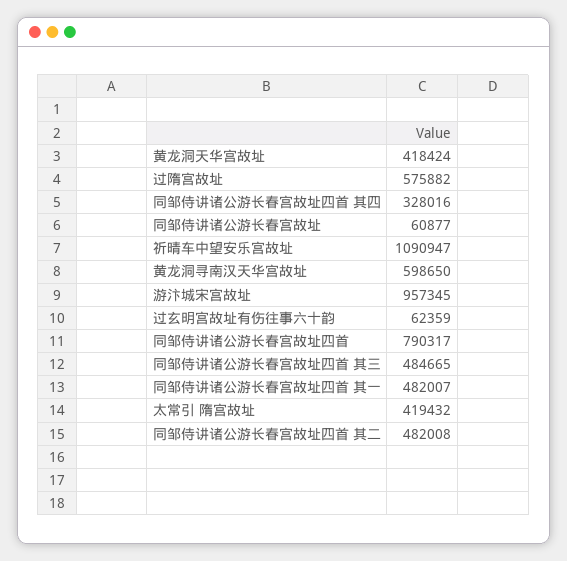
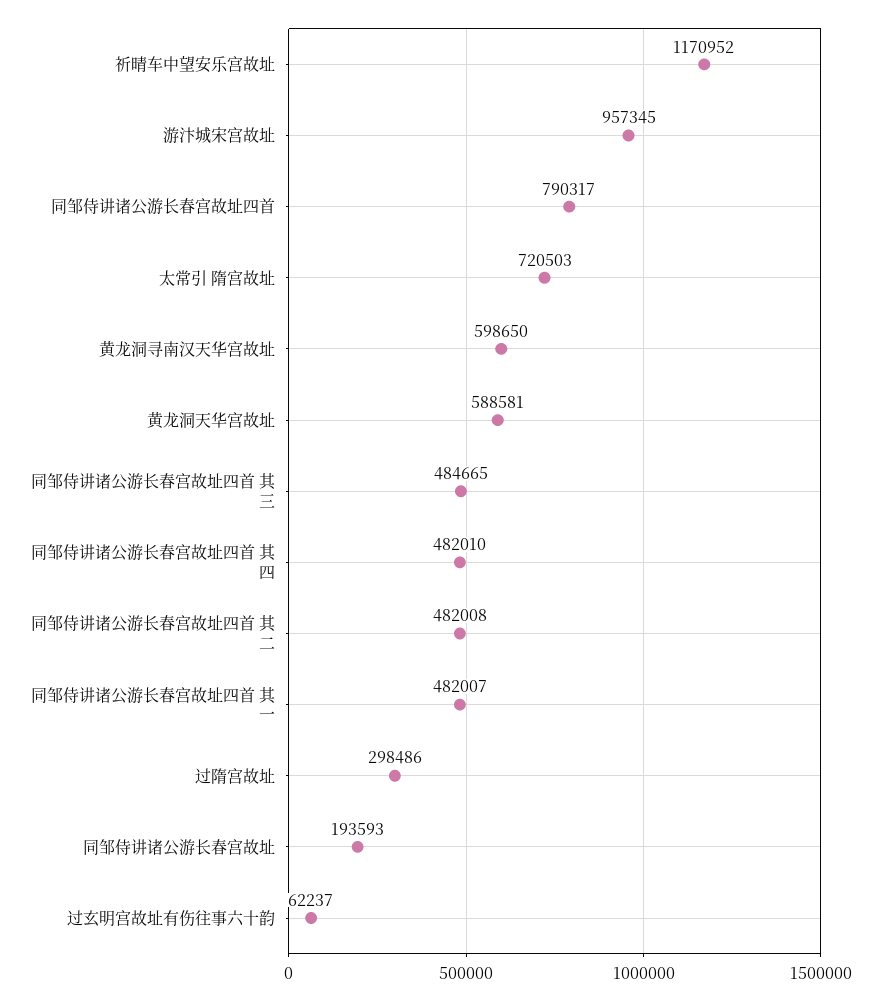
  {
-   "黄龙洞天华宫故址": 418424,
+   "黄龙洞天华宫故址": 588581,
-   "过隋宫故址": 575882,
+   "过隋宫故址": 298486,
-   "同邹侍讲诸公游长春宫故址四首 其四": 328016,
+   "同邹侍讲诸公游长春宫故址四首 其四": 482010,
-   "同邹侍讲诸公游长春宫故址": 60877,
+   "同邹侍讲诸公游长春宫故址": 193593,
-   "祈晴车中望安乐宫故址": 1090947,
+   "祈晴车中望安乐宫故址": 1170952,
    "黄龙洞寻南汉天华宫故址": 598650,
    "游汴城宋宫故址": 957345,
-   "过玄明宫故址有伤往事六十韵": 62359,
+   "过玄明宫故址有伤往事六十韵": 62237,
    "同邹侍讲诸公游长春宫故址四首": 790317,
    "同邹侍讲诸公游长春宫故址四首 其三": 484665,
    "同邹侍讲诸公游长春宫故址四首 其一": 482007,
-   "太常引 隋宫故址": 419432,
+   "太常引 隋宫故址": 720503,
    "同邹侍讲诸公游长春宫故址四首 其二": 482008
  }

